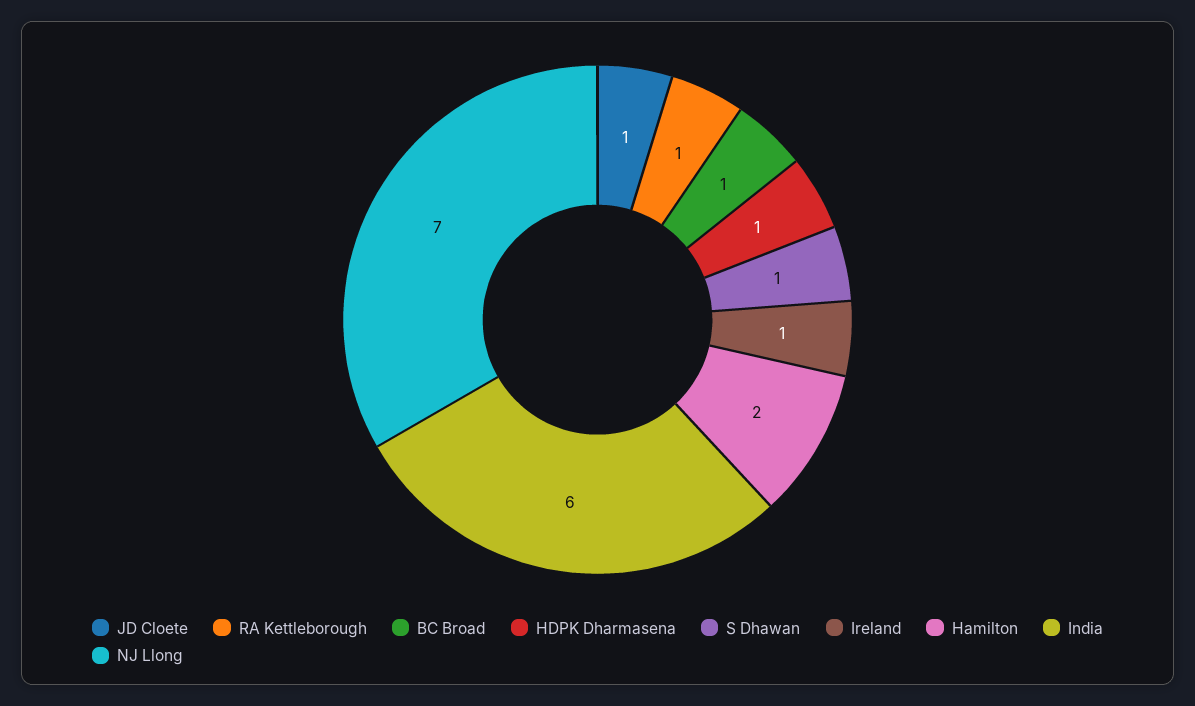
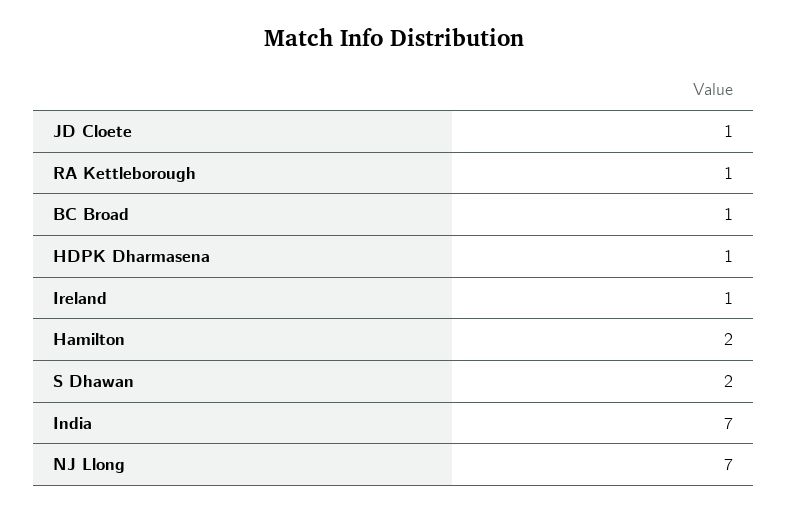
  {
    "JD Cloete": 1,
    "RA Kettleborough": 1,
    "BC Broad": 1,
    "HDPK Dharmasena": 1,
-   "S Dhawan": 1,
+   "S Dhawan": 2,
    "Ireland": 1,
    "Hamilton": 2,
-   "India": 6,
+   "India": 7,
    "NJ Llong": 7
  }

